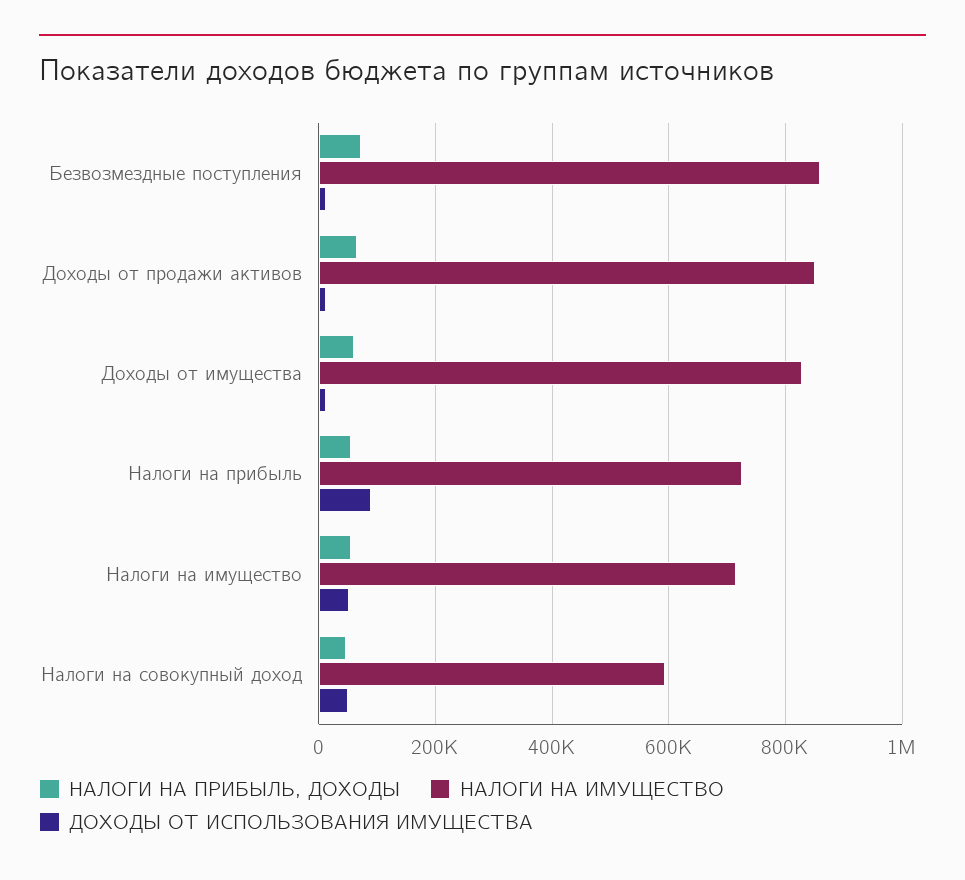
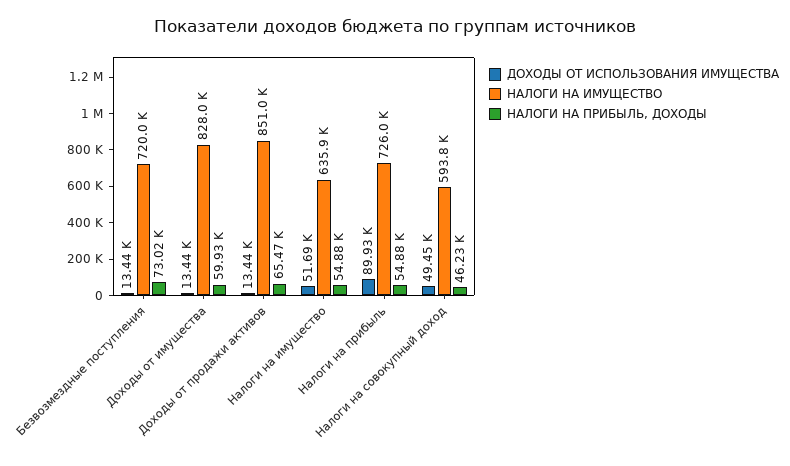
  {
    "НАЛОГИ НА ПРИБЫЛЬ, ДОХОДЫ": {
      "Безвозмездные поступления": 73020,
      "Доходы от продажи активов": 65470,
      "Доходы от имущества": 59930,
      "Налоги на прибыль": 54880,
      "Налоги на имущество": 54880,
      "Налоги на совокупный доход": 46230
    },
    "НАЛОГИ НА ИМУЩЕСТВО": {
-     "Безвозмездные поступления": 860000,
+     "Безвозмездные поступления": 720000,
      "Доходы от продажи активов": 851000,
      "Доходы от имущества": 828000,
      "Налоги на прибыль": 726000,
-     "Налоги на имущество": 720000,
+     "Налоги на имущество": 635900,
      "Налоги на совокупный доход": 593800
    },
    "ДОХОДЫ ОТ ИСПОЛЬЗОВАНИЯ ИМУЩЕСТВА": {
      "Безвозмездные поступления": 13440,
      "Доходы от продажи активов": 13440,
      "Доходы от имущества": 13440,
      "Налоги на прибыль": 89930,
      "Налоги на имущество": 51690,
      "Налоги на совокупный доход": 49450
    }
  }

